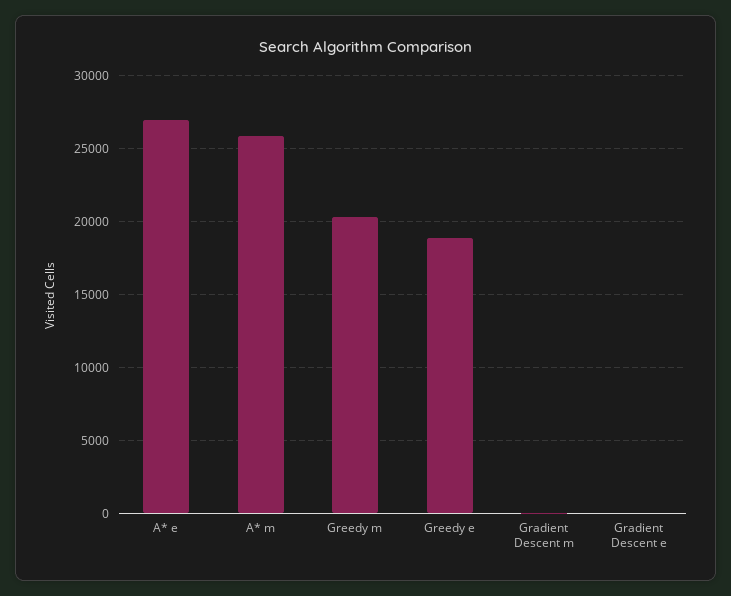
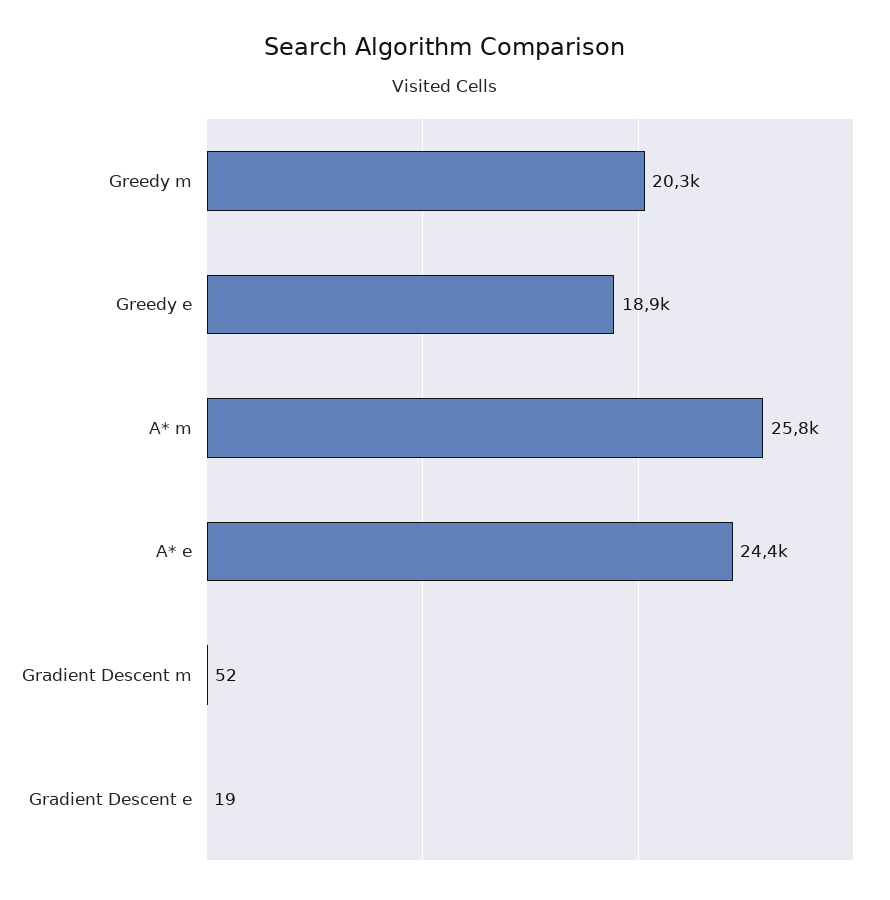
  {
-   "A* e": 27000,
+   "A* e": 24400,
    "A* m": 25800,
    "Greedy m": 20300,
    "Greedy e": 18900,
    "Gradient Descent m": 52,
    "Gradient Descent e": 19
  }

